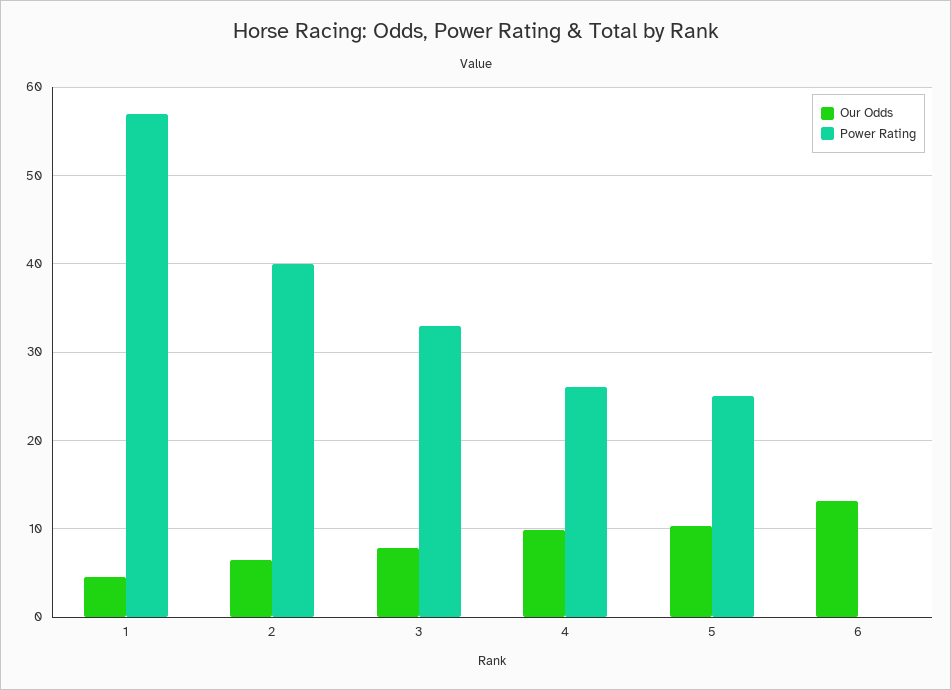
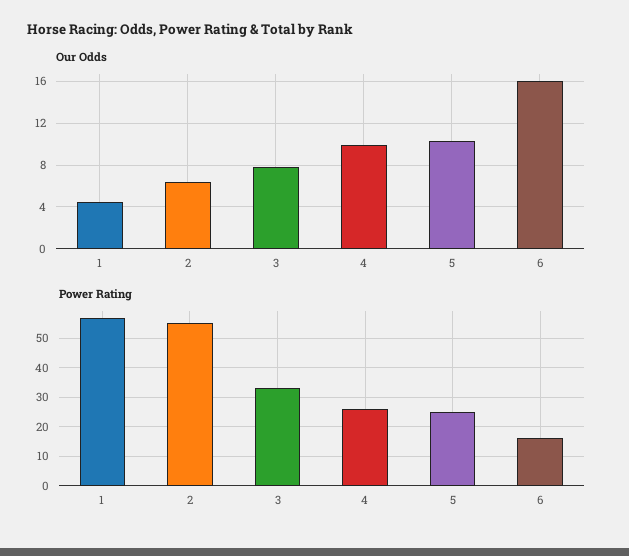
  {
    "Our Odds": {
      "1": 5,
      "2": 6,
      "3": 8,
      "4": 10,
      "5": 10,
-     "6": 13
+     "6": 16
    },
    "Power Rating": {
      "1": 57,
-     "2": 40,
+     "2": 55,
      "3": 33,
      "4": 26,
      "5": 25,
-     "6": 0
+     "6": 15
    }
  }

